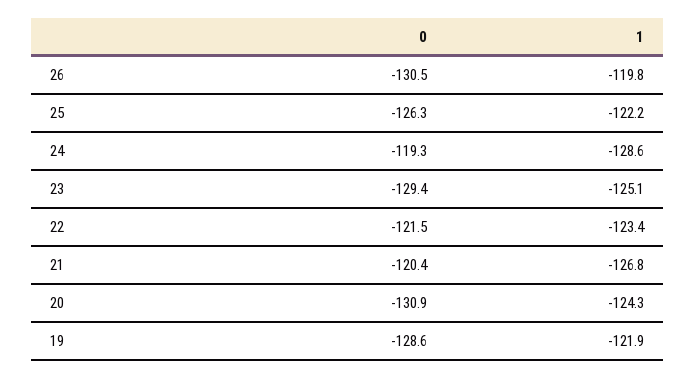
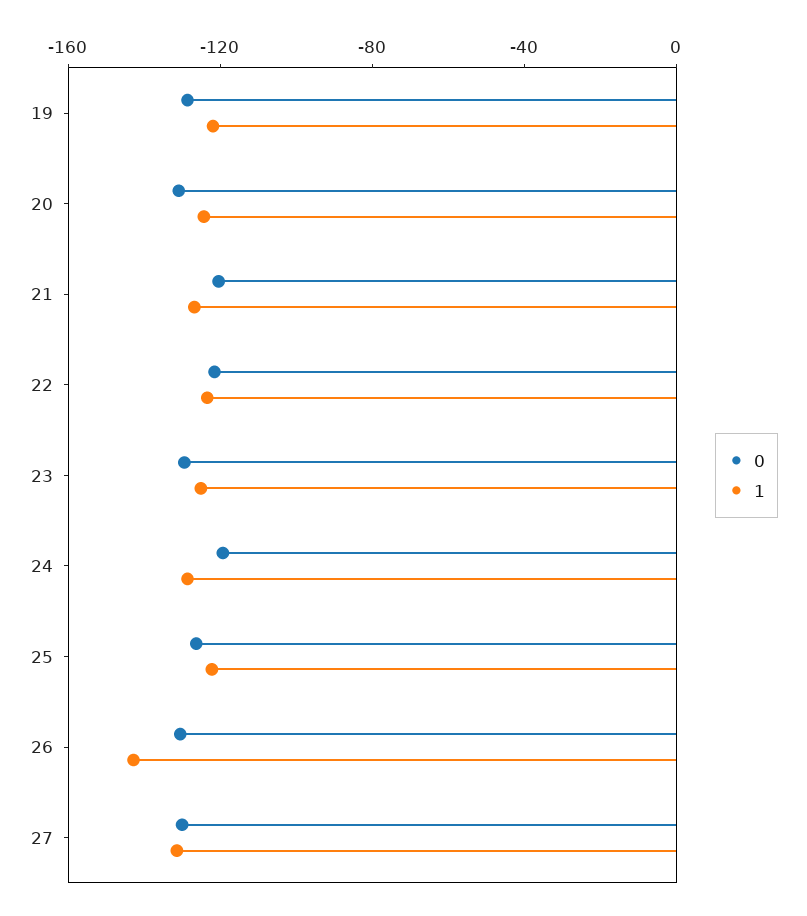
  {
    "0": {
      "26": -130.5,
      "25": -126.3,
      "24": -119.3,
      "23": -129.4,
      "22": -121.5,
      "21": -120.4,
      "20": -130.9,
-     "19": -128.6
+     "19": -128.6,
+     "27": -130
    },
    "1": {
-     "26": -119.8,
+     "26": -140,
      "25": -122.2,
      "24": -128.6,
      "23": -125.1,
      "22": -123.4,
      "21": -126.8,
      "20": -124.3,
-     "19": -121.9
+     "19": -121.9,
+     "27": -130
    }
  }

